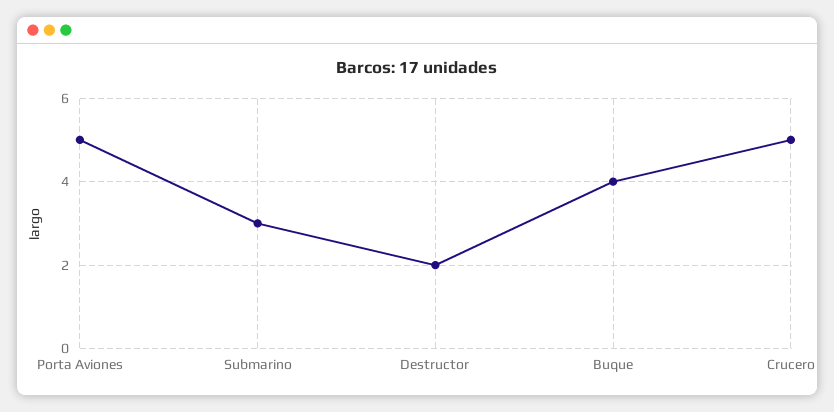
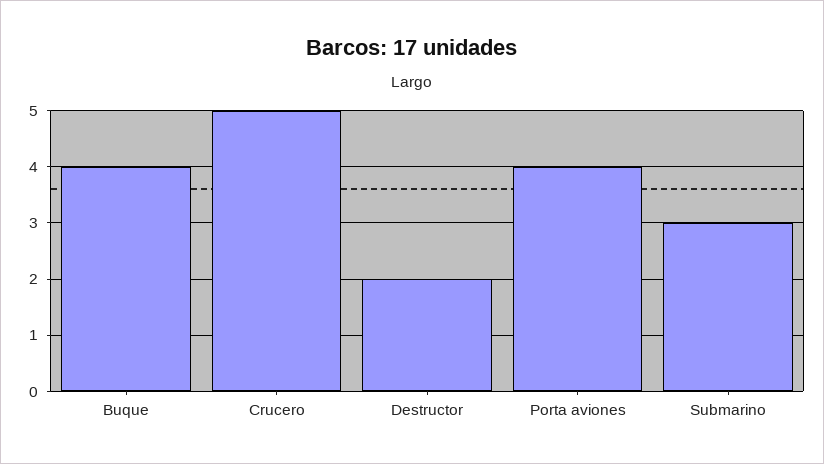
  {
-   "Porta Aviones": 5,
+   "Porta Aviones": 4,
    "Submarino": 3,
    "Destructor": 2,
    "Buque": 4,
    "Crucero": 5
  }

